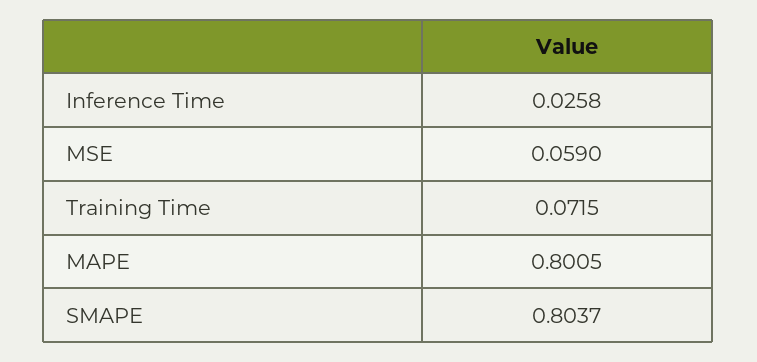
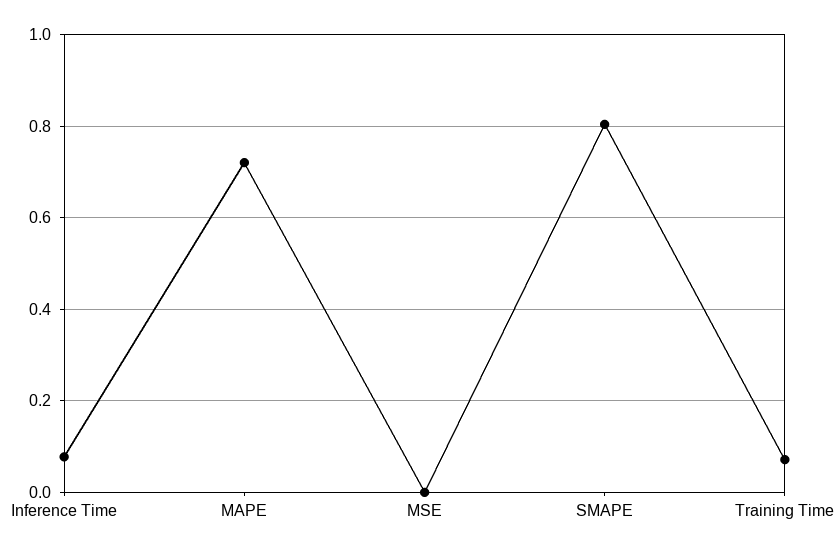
  {
-   "Inference Time": 0.0258,
+   "Inference Time": 0.08,
-   "MSE": 0.059,
+   "MSE": 0,
    "Training Time": 0.0715,
-   "MAPE": 0.8005,
+   "MAPE": 0.72,
    "SMAPE": 0.8037
  }

